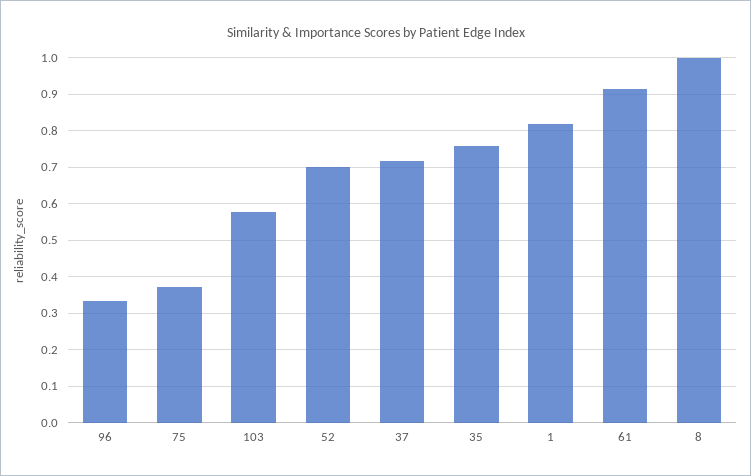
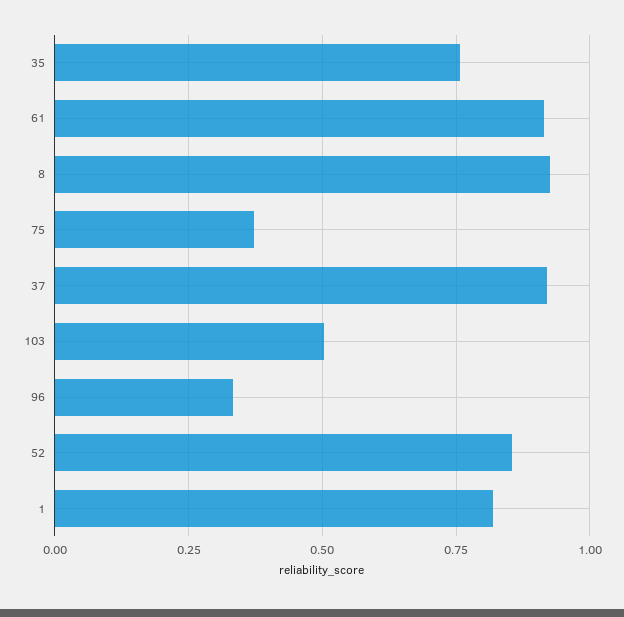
  {
    "96": 0.34,
    "75": 0.38,
-   "103": 0.58,
+   "103": 0.5,
-   "52": 0.7,
+   "52": 0.85,
-   "37": 0.72,
+   "37": 0.925,
    "35": 0.76,
    "1": 0.82,
    "61": 0.92,
-   "8": 1
+   "8": 0.925
  }

